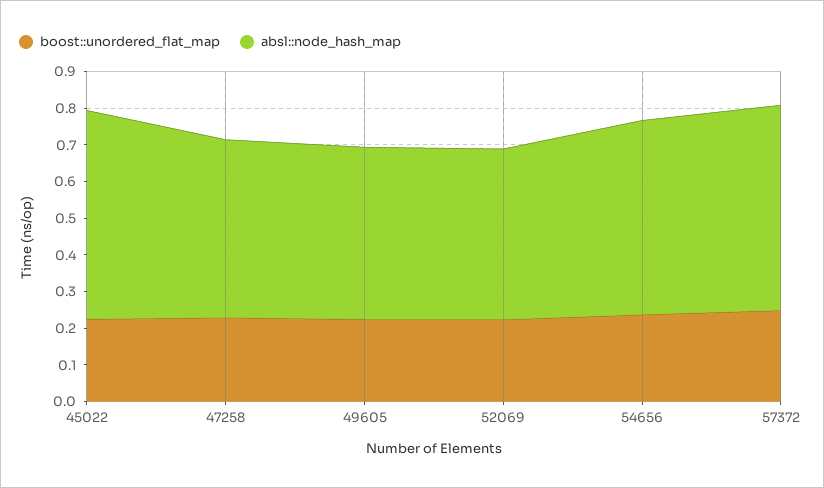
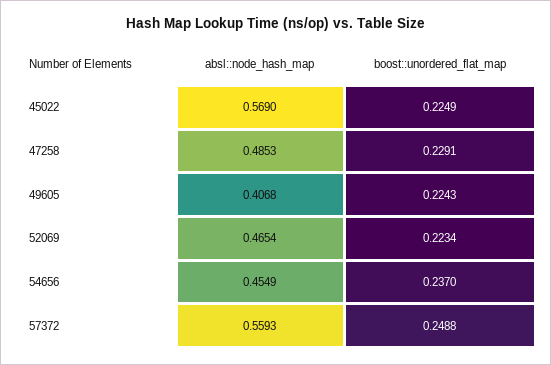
  {
    "boost::unordered_flat_map": {
      "45022": 0.2249,
      "47258": 0.2291,
      "49605": 0.2243,
      "52069": 0.2234,
      "54656": 0.237,
      "57372": 0.2488
    },
    "absl::node_hash_map": {
      "45022": 0.569,
      "47258": 0.4853,
-     "49605": 0.475,
+     "49605": 0.4068,
      "52069": 0.4654,
-     "54656": 0.525,
+     "54656": 0.4549,
      "57372": 0.5593
    }
  }

